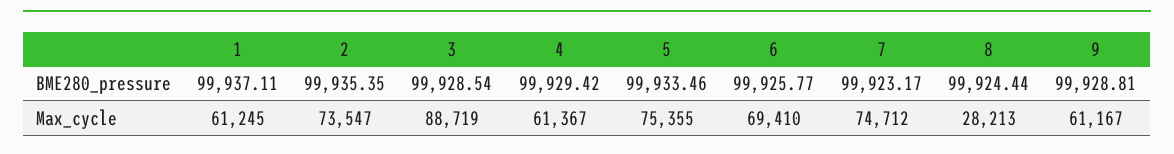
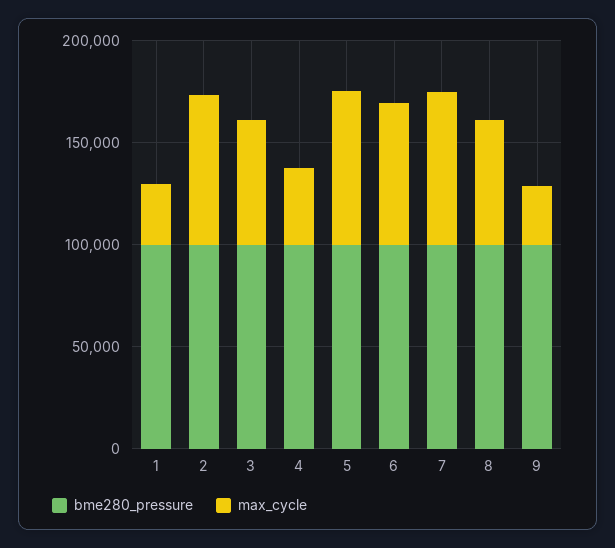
  {
    "BME280_pressure": {
      "1": 99937.11,
      "2": 99935.35,
      "3": 99928.54,
      "4": 99929.42,
      "5": 99933.46,
      "6": 99925.77,
      "7": 99923.17,
      "8": 99924.44,
      "9": 99928.81
    },
    "Max_cycle": {
-     "1": 61245,
+     "1": 30000,
      "2": 73547,
-     "3": 88719,
+     "3": 60000,
-     "4": 61367,
+     "4": 40000,
      "5": 75355,
      "6": 69410,
      "7": 74712,
-     "8": 28213,
+     "8": 60000,
-     "9": 61167
+     "9": 30000
    }
  }

